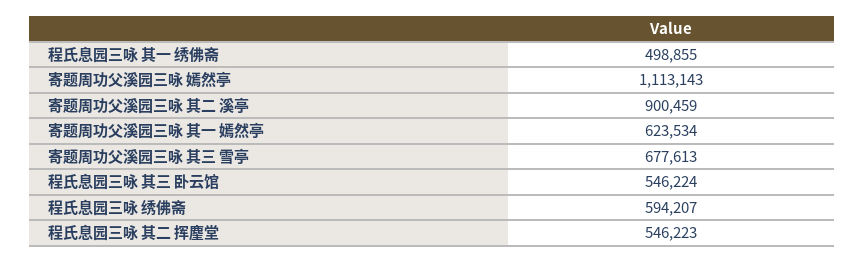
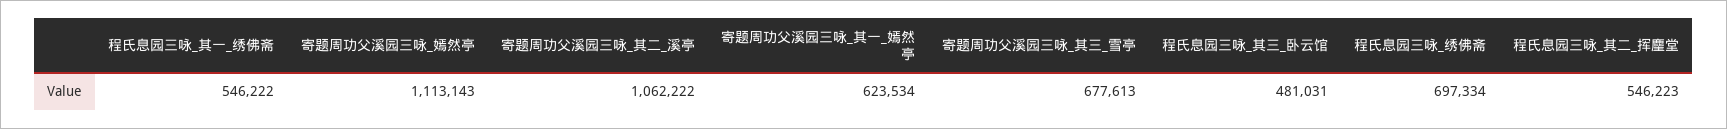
  {
-   "程氏息园三咏 其一 绣佛斋": 498855,
+   "程氏息园三咏 其一 绣佛斋": 546222,
    "寄题周功父溪园三咏 嫣然亭": 1113143,
-   "寄题周功父溪园三咏 其二 溪亭": 900459,
+   "寄题周功父溪园三咏 其二 溪亭": 1062222,
    "寄题周功父溪园三咏 其一 嫣然亭": 623534,
    "寄题周功父溪园三咏 其三 雪亭": 677613,
-   "程氏息园三咏 其三 卧云馆": 546224,
+   "程氏息园三咏 其三 卧云馆": 481031,
-   "程氏息园三咏 绣佛斋": 594207,
+   "程氏息园三咏 绣佛斋": 697334,
    "程氏息园三咏 其二 挥麈堂": 546223
  }

